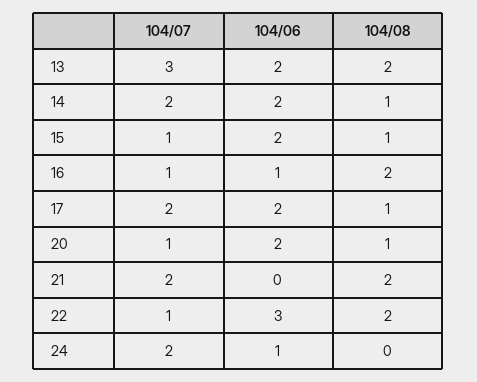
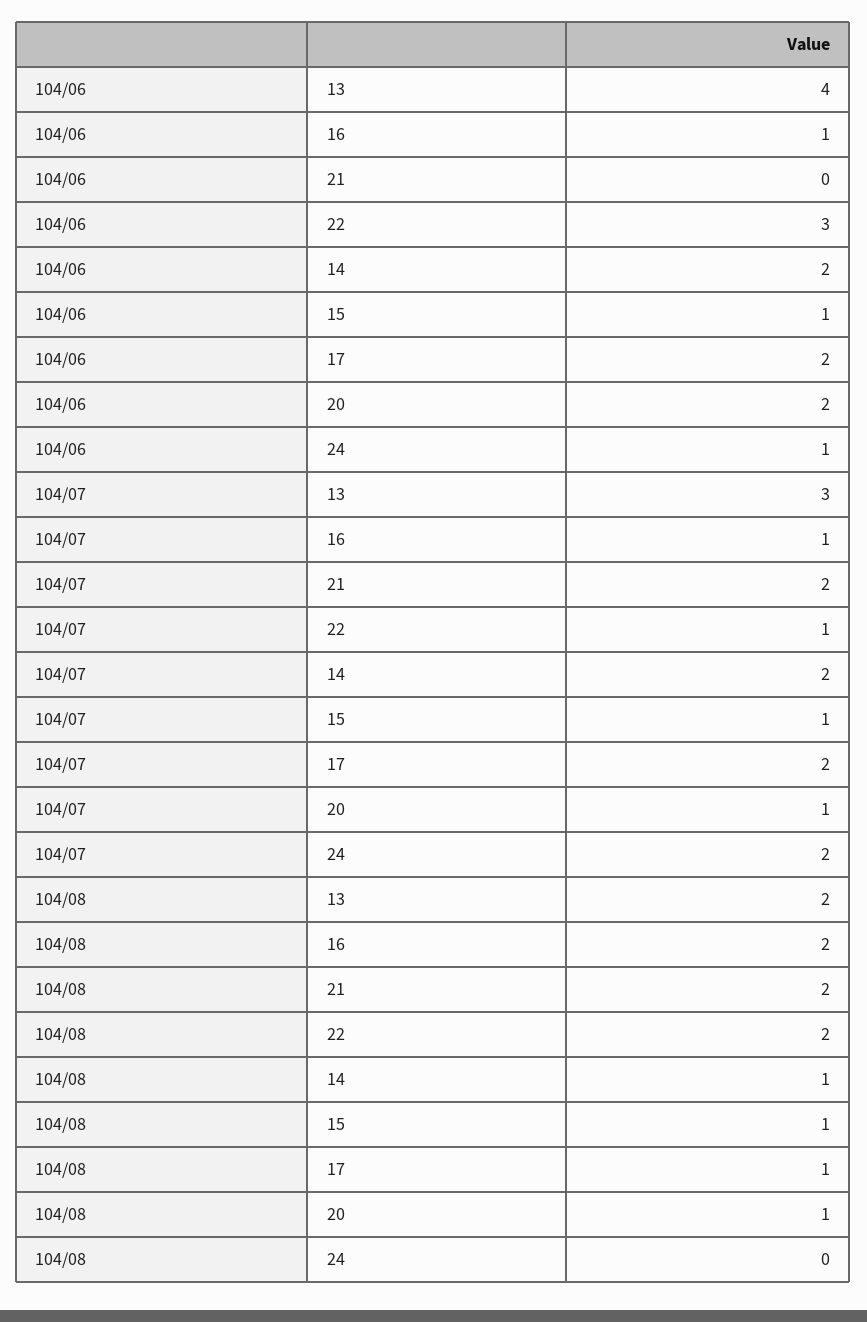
  {
    "104/07": {
      "13": 3,
      "14": 2,
      "15": 1,
      "16": 1,
      "17": 2,
      "20": 1,
      "21": 2,
      "22": 1,
      "24": 2
    },
    "104/06": {
-     "13": 2,
+     "13": 4,
      "14": 2,
-     "15": 2,
+     "15": 1,
      "16": 1,
      "17": 2,
      "20": 2,
      "21": 0,
      "22": 3,
      "24": 1
    },
    "104/08": {
      "13": 2,
      "14": 1,
      "15": 1,
      "16": 2,
      "17": 1,
      "20": 1,
      "21": 2,
      "22": 2,
      "24": 0
    }
  }

